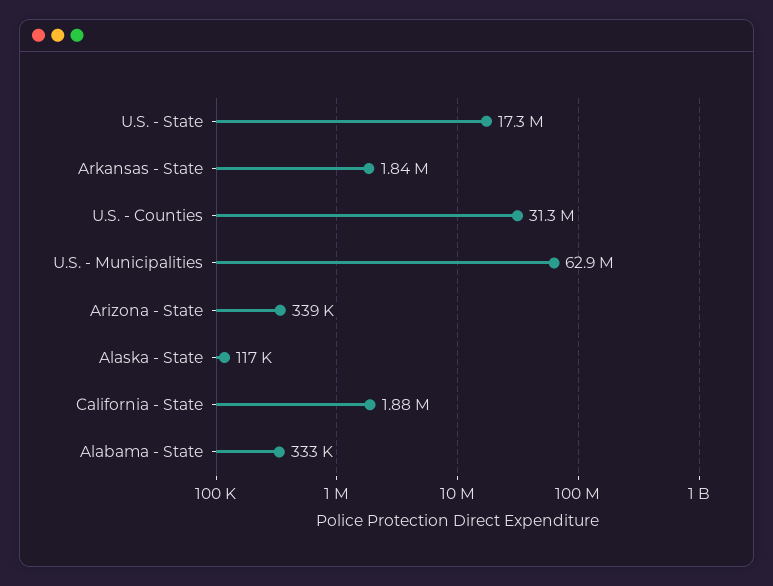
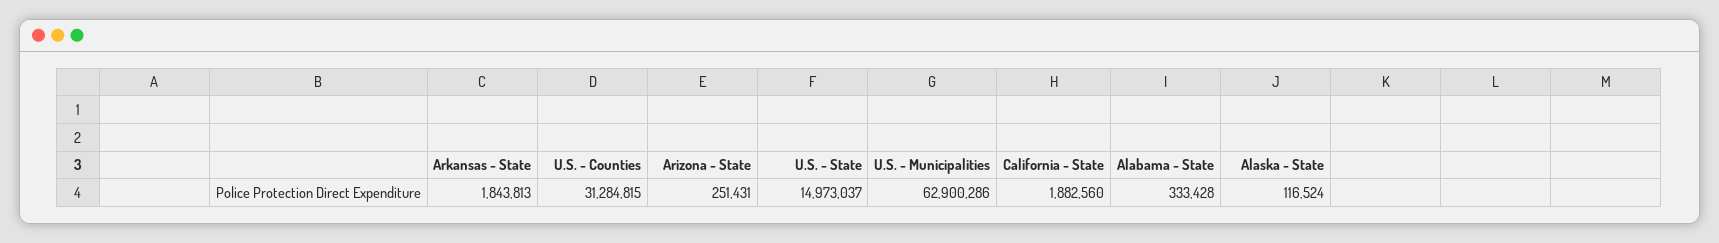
  {
-   "U.S. - State": 17300000,
+   "U.S. - State": 14973037,
    "Arkansas - State": 1843813,
    "U.S. - Counties": 31284815,
    "U.S. - Municipalities": 62900286,
-   "Arizona - State": 339000,
+   "Arizona - State": 251431,
    "Alaska - State": 116524,
    "California - State": 1882560,
    "Alabama - State": 333428
  }

